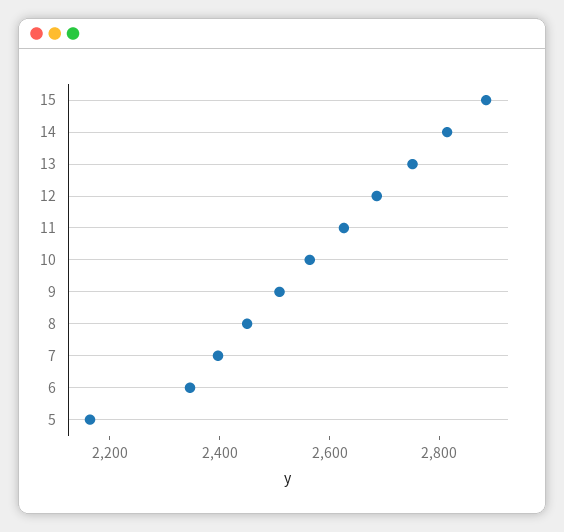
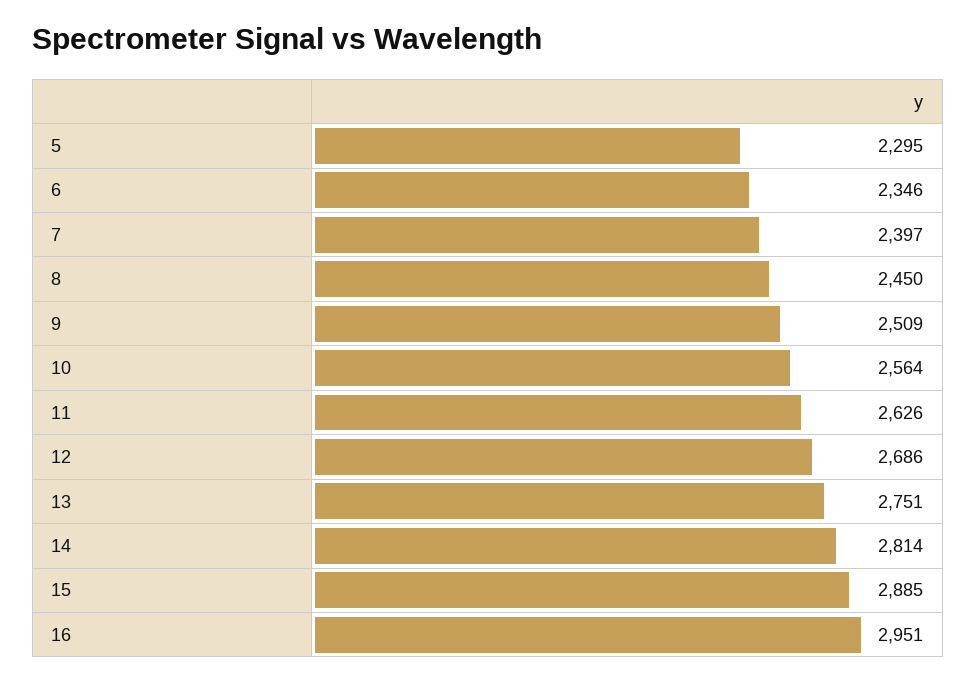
  {
    "15": 2885,
    "14": 2814,
    "13": 2751,
    "12": 2686,
    "11": 2626,
    "10": 2564,
    "9": 2509,
    "8": 2450,
    "7": 2397,
    "6": 2346,
-   "5": 2150
+   "5": 2295,
+   "16": 2951
  }

